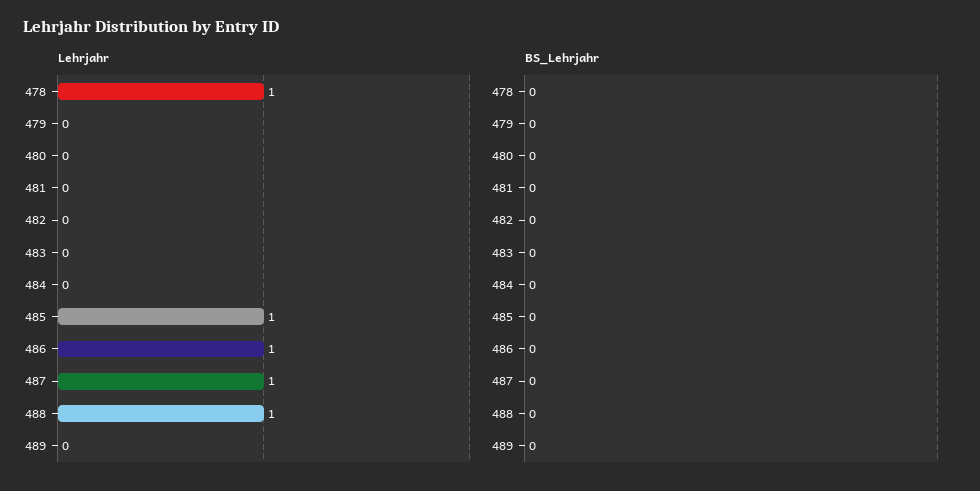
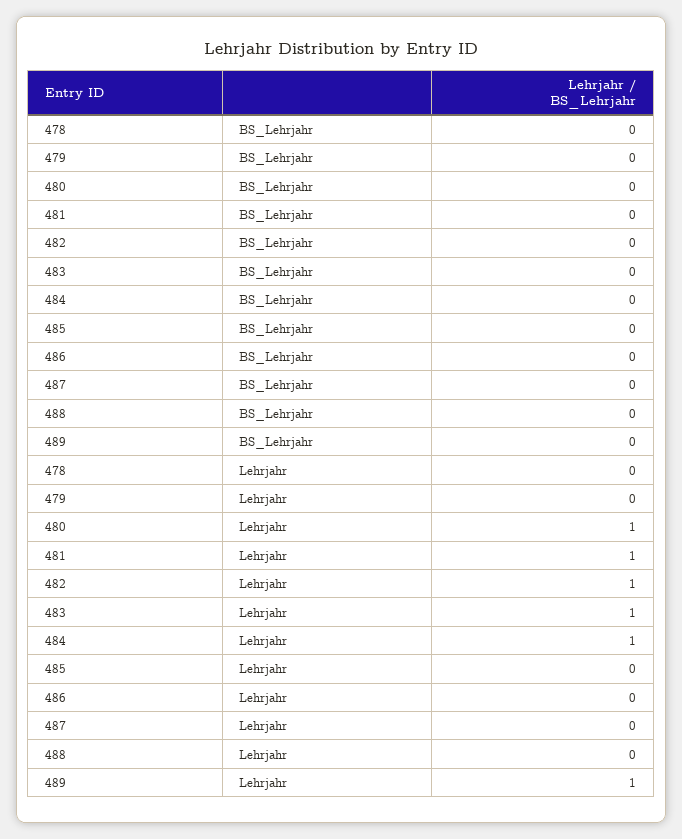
  {
    "Lehrjahr": {
-     "478": 1,
+     "478": 0,
      "479": 0,
-     "480": 0,
+     "480": 1,
-     "481": 0,
+     "481": 1,
-     "482": 0,
+     "482": 1,
-     "483": 0,
+     "483": 1,
-     "484": 0,
+     "484": 1,
-     "485": 1,
+     "485": 0,
-     "486": 1,
+     "486": 0,
-     "487": 1,
+     "487": 0,
-     "488": 1,
+     "488": 0,
-     "489": 0
+     "489": 1
    },
    "BS_Lehrjahr": {
      "478": 0,
      "479": 0,
      "480": 0,
      "481": 0,
      "482": 0,
      "483": 0,
      "484": 0,
      "485": 0,
      "486": 0,
      "487": 0,
      "488": 0,
      "489": 0
    }
  }

